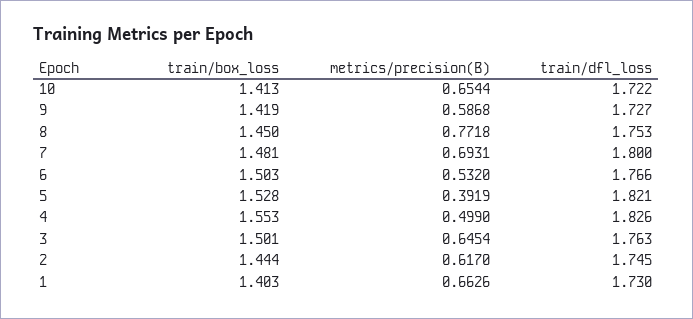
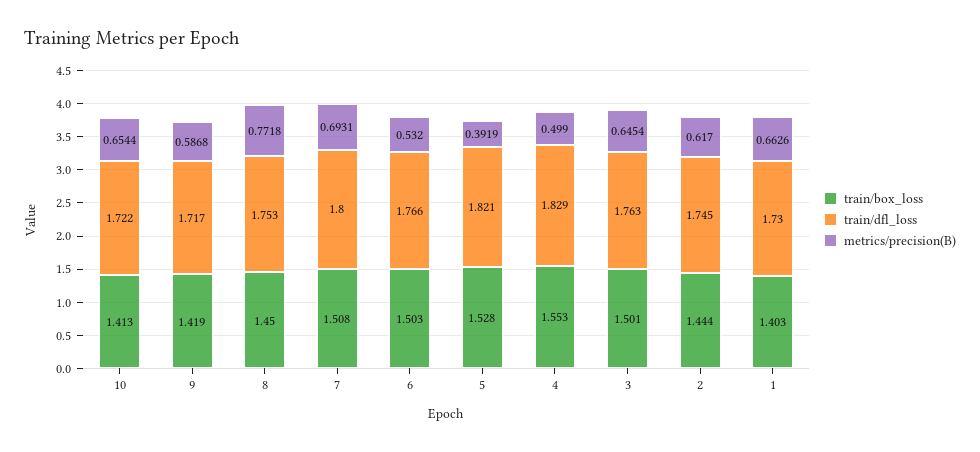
  {
    "train/box_loss": {
      "10": 1.413,
      "9": 1.419,
      "8": 1.45,
-     "7": 1.481,
+     "7": 1.508,
      "6": 1.503,
      "5": 1.528,
      "4": 1.553,
      "3": 1.501,
      "2": 1.444,
      "1": 1.403
    },
    "metrics/precision(B)": {
      "10": 0.6544,
      "9": 0.5868,
      "8": 0.7718,
      "7": 0.6931,
      "6": 0.532,
      "5": 0.3919,
      "4": 0.499,
      "3": 0.6454,
      "2": 0.617,
      "1": 0.6626
    },
    "train/dfl_loss": {
      "10": 1.722,
-     "9": 1.727,
+     "9": 1.717,
      "8": 1.753,
      "7": 1.8,
      "6": 1.766,
      "5": 1.821,
-     "4": 1.826,
+     "4": 1.829,
      "3": 1.763,
      "2": 1.745,
      "1": 1.73
    }
  }

